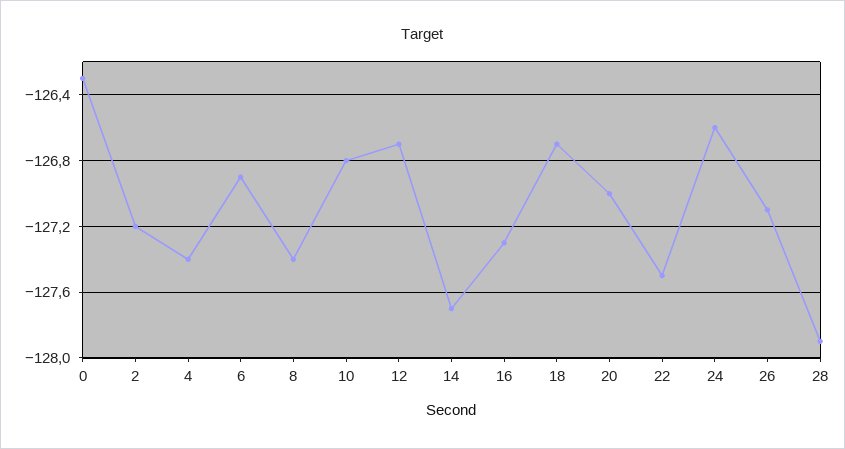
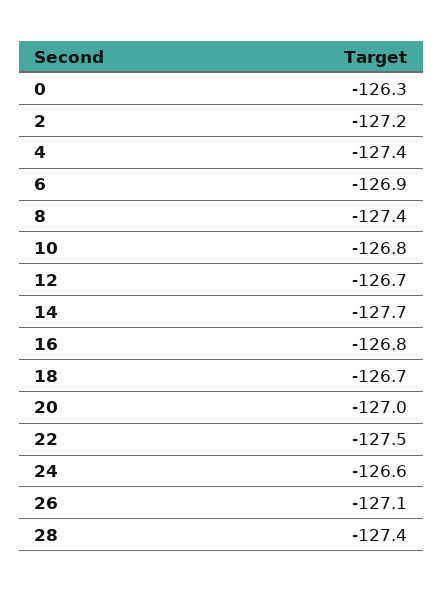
  {
    "0": -126.3,
    "2": -127.2,
    "4": -127.4,
    "6": -126.9,
    "8": -127.4,
    "10": -126.8,
    "12": -126.7,
    "14": -127.7,
-   "16": -127.3,
+   "16": -126.8,
    "18": -126.7,
    "20": -127,
    "22": -127.5,
    "24": -126.6,
    "26": -127.1,
-   "28": -127.9
+   "28": -127.4
  }

